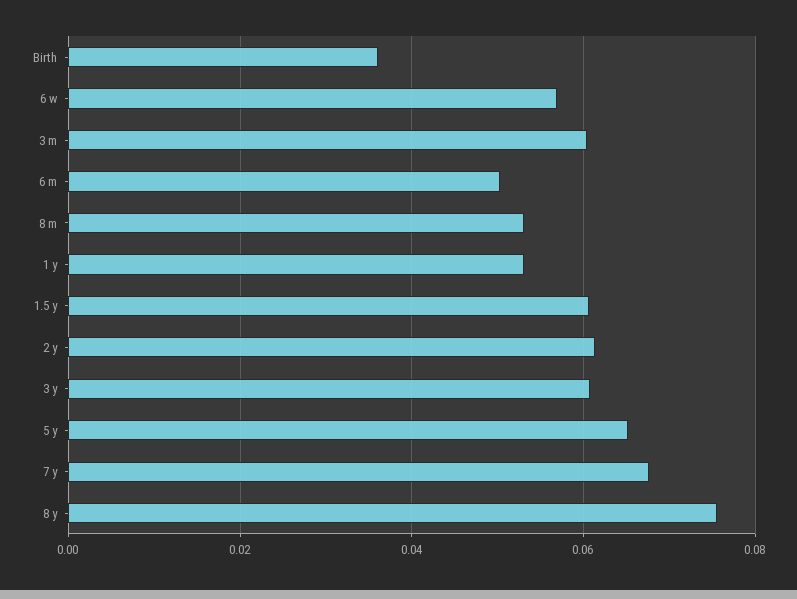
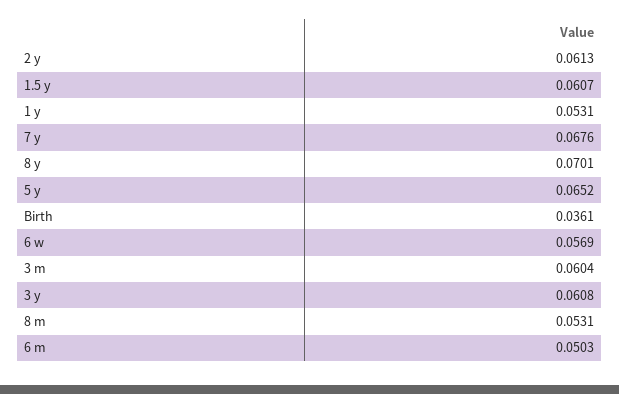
  {
    "Birth": 0.0361,
    "6 w": 0.0569,
    "3 m": 0.0604,
    "6 m": 0.0503,
    "8 m": 0.0531,
    "1 y": 0.0531,
    "1.5 y": 0.0607,
    "2 y": 0.0613,
    "3 y": 0.0608,
    "5 y": 0.0652,
    "7 y": 0.0676,
-   "8 y": 0.076
+   "8 y": 0.0701
  }

